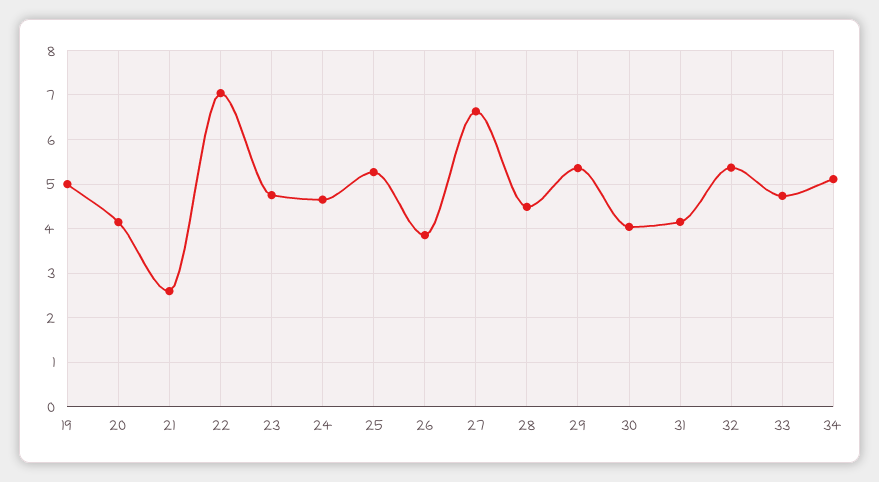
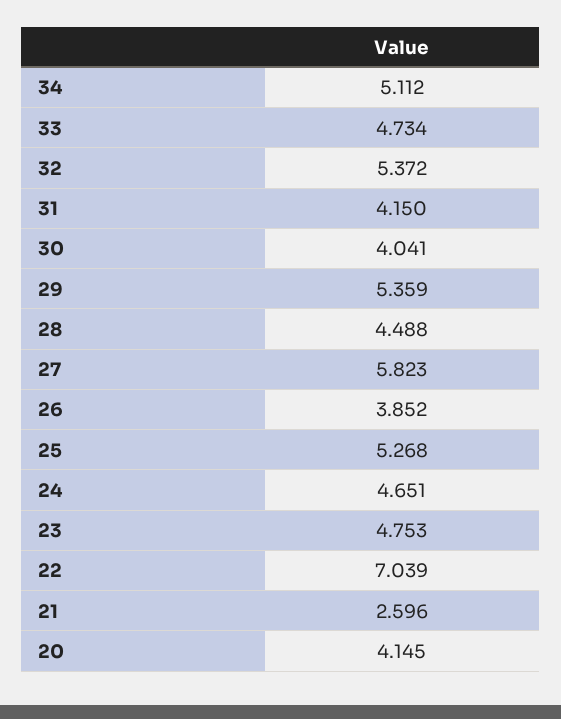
  {
-   "19": 5,
    "20": 4.145,
    "21": 2.596,
    "22": 7.039,
    "23": 4.753,
    "24": 4.651,
    "25": 5.268,
    "26": 3.852,
-   "27": 6.6,
+   "27": 5.823,
    "28": 4.488,
    "29": 5.359,
    "30": 4.041,
    "31": 4.15,
    "32": 5.372,
    "33": 4.734,
    "34": 5.112
  }

